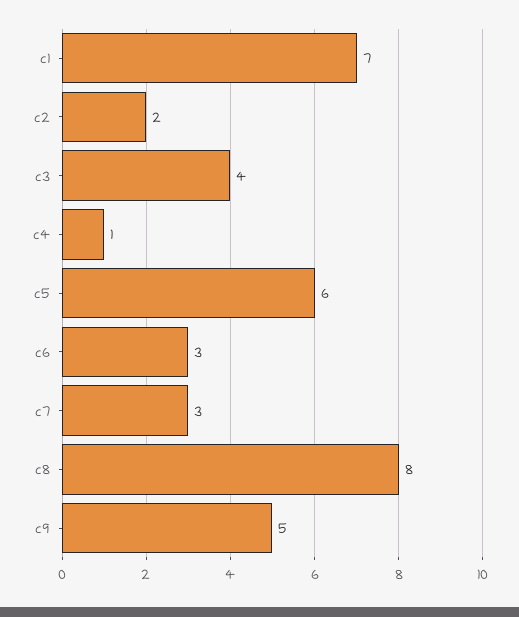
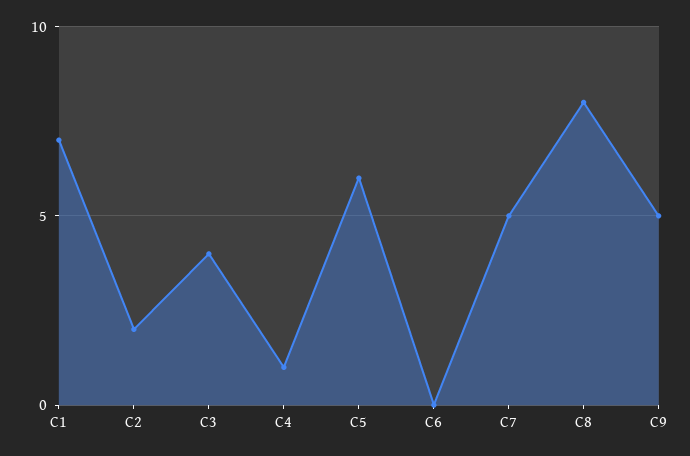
  {
    "c1": 7,
    "c2": 2,
    "c3": 4,
    "c4": 1,
    "c5": 6,
-   "c6": 3,
+   "c6": 0,
-   "c7": 3,
+   "c7": 5,
    "c8": 8,
    "c9": 5
  }

